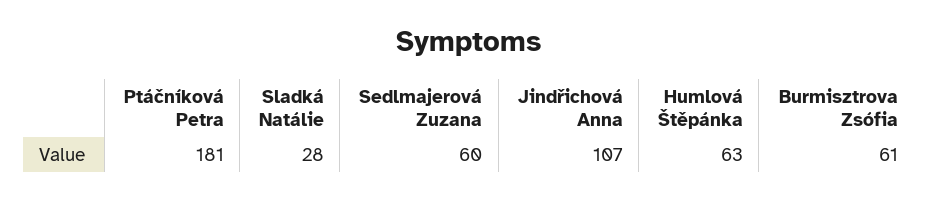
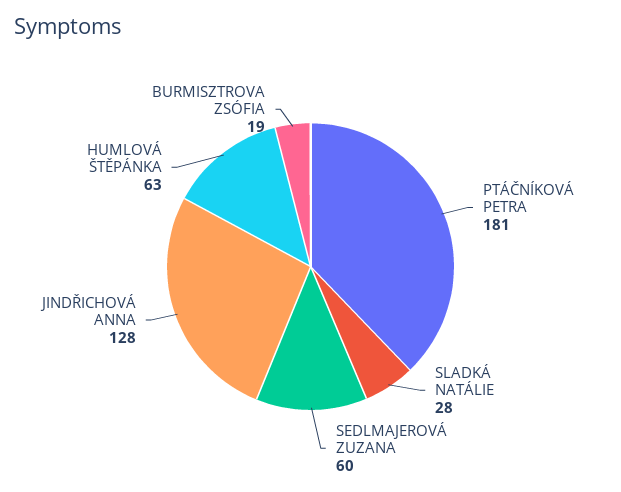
  {
    "Ptáčníková Petra": 181,
    "Sladká Natálie": 28,
    "Sedlmajerová Zuzana": 60,
-   "Jindřichová Anna": 107,
+   "Jindřichová Anna": 128,
    "Humlová Štěpánka": 63,
-   "Burmisztrova Zsófia": 61
+   "Burmisztrova Zsófia": 19
  }

